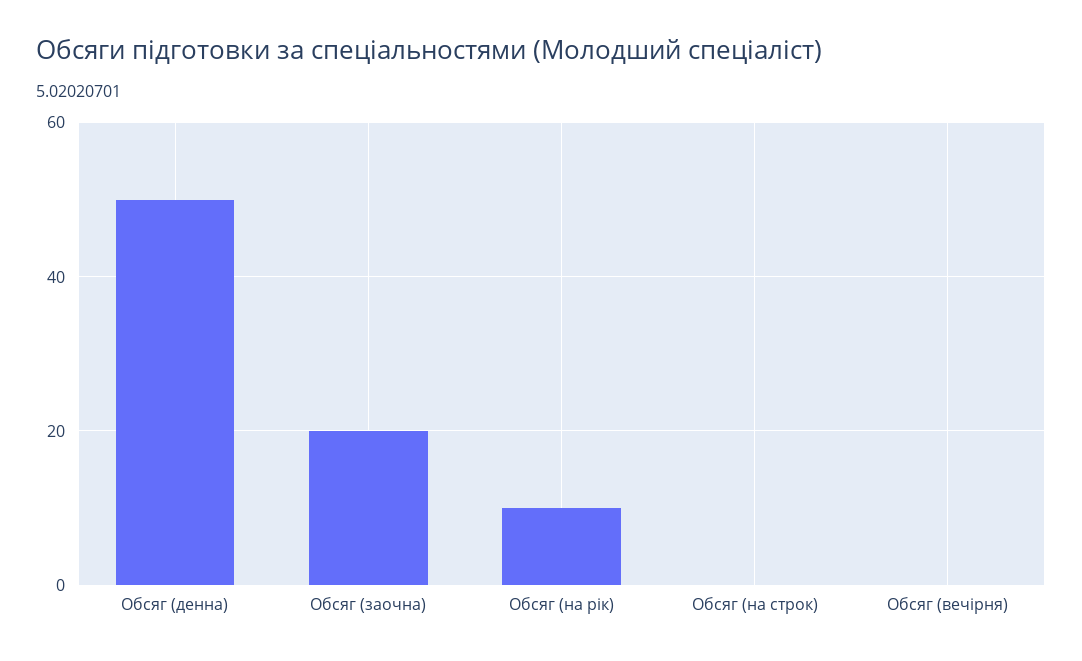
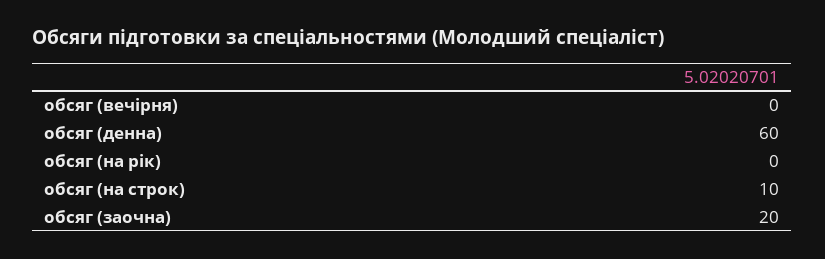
  {
-   "Обсяг (денна)": 50,
+   "Обсяг (денна)": 60,
    "Обсяг (заочна)": 20,
-   "Обсяг (на рік)": 10,
+   "Обсяг (на рік)": 0,
-   "Обсяг (на строк)": 0,
+   "Обсяг (на строк)": 10,
    "Обсяг (вечірня)": 0
  }

